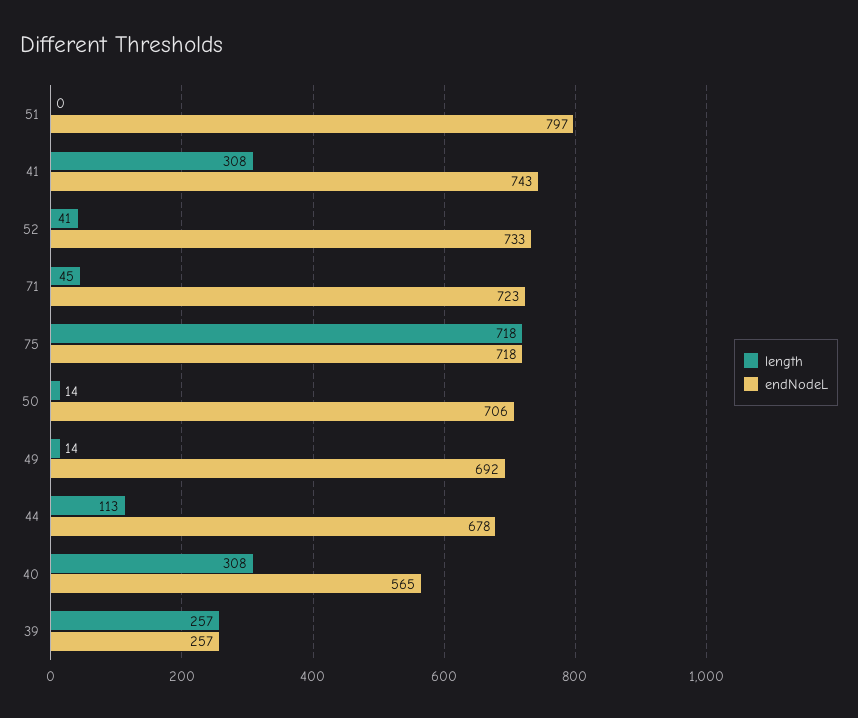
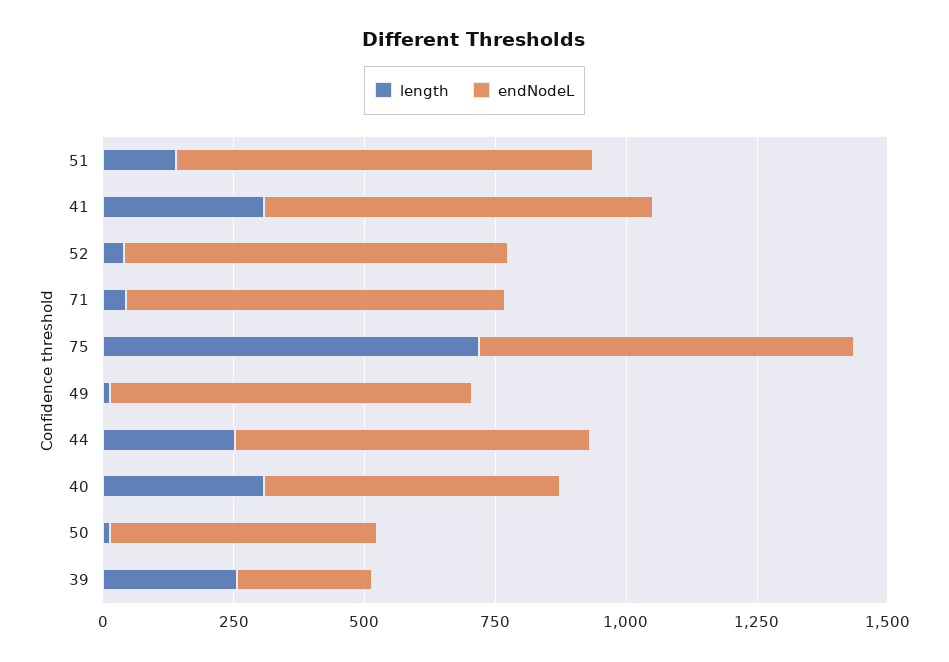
  {
    "length": {
-     "51": 0,
+     "51": 150,
      "41": 308,
      "52": 41,
      "71": 45,
      "75": 718,
      "50": 14,
      "49": 14,
-     "44": 113,
+     "44": 250,
      "40": 308,
      "39": 257
    },
    "endNodeL": {
      "51": 797,
      "41": 743,
      "52": 733,
      "71": 723,
      "75": 718,
-     "50": 706,
+     "50": 500,
      "49": 692,
      "44": 678,
      "40": 565,
      "39": 257
    }
  }

